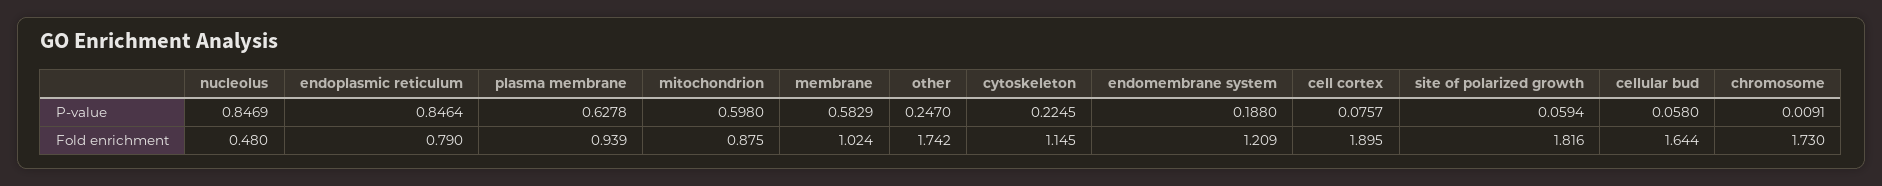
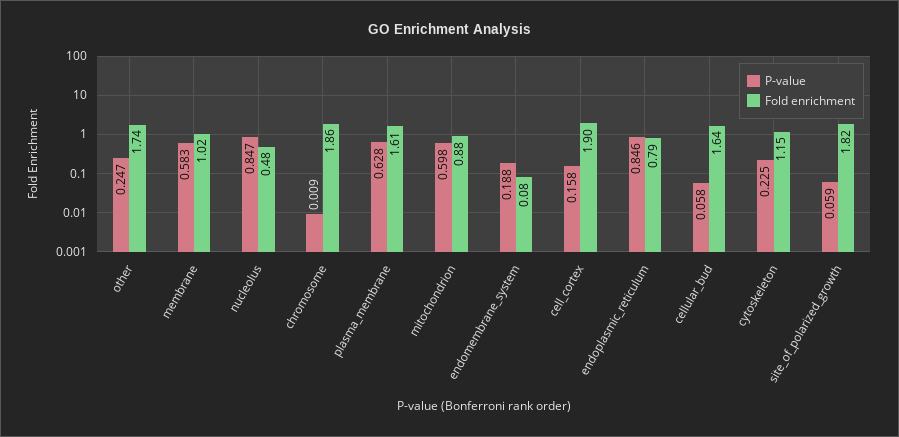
  {
    "P-value": {
      "nucleolus": 0.8469,
      "endoplasmic reticulum": 0.8464,
      "plasma membrane": 0.6278,
      "mitochondrion": 0.598,
      "membrane": 0.5829,
      "other": 0.247,
      "cytoskeleton": 0.2245,
      "endomembrane system": 0.188,
-     "cell cortex": 0.0757,
+     "cell cortex": 0.158,
      "site of polarized growth": 0.0594,
      "cellular bud": 0.058,
      "chromosome": 0.0091
    },
    "Fold enrichment": {
      "nucleolus": 0.48,
      "endoplasmic reticulum": 0.79,
-     "plasma membrane": 0.939,
+     "plasma membrane": 1.61,
      "mitochondrion": 0.875,
      "membrane": 1.024,
      "other": 1.742,
      "cytoskeleton": 1.145,
-     "endomembrane system": 1.209,
+     "endomembrane system": 0.08,
      "cell cortex": 1.895,
      "site of polarized growth": 1.816,
      "cellular bud": 1.644,
-     "chromosome": 1.73
+     "chromosome": 1.86
    }
  }

